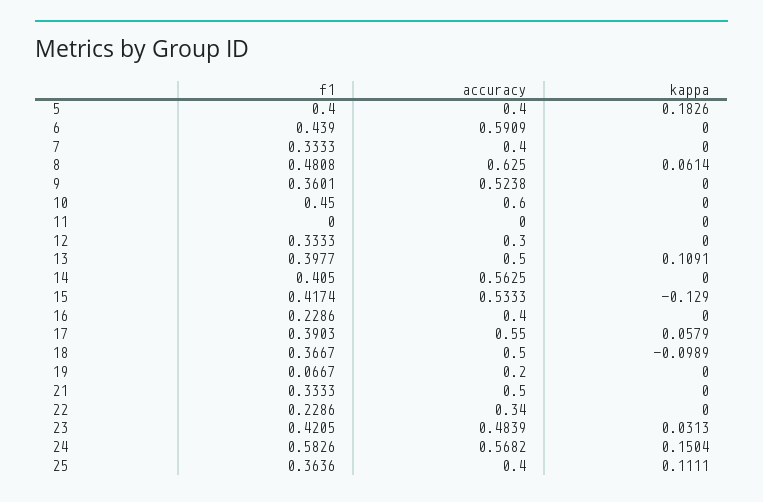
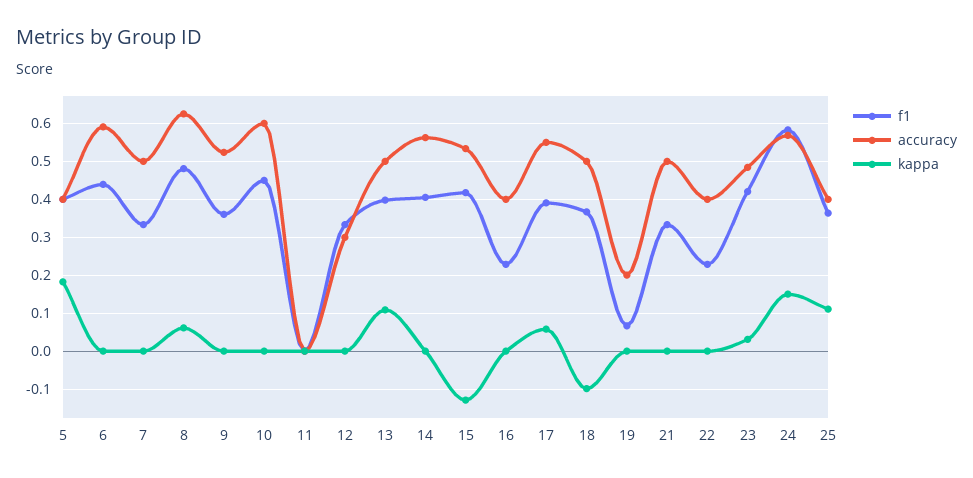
  {
    "f1": {
      "5": 0.4,
      "6": 0.439,
      "7": 0.3333,
      "8": 0.4808,
      "9": 0.3601,
      "10": 0.45,
      "11": 0,
      "12": 0.3333,
      "13": 0.3977,
      "14": 0.405,
      "15": 0.4174,
      "16": 0.2286,
      "17": 0.3903,
      "18": 0.3667,
      "19": 0.0667,
      "21": 0.3333,
      "22": 0.2286,
      "23": 0.4205,
      "24": 0.5826,
      "25": 0.3636
    },
    "accuracy": {
      "5": 0.4,
      "6": 0.5909,
-     "7": 0.4,
+     "7": 0.5,
      "8": 0.625,
      "9": 0.5238,
      "10": 0.6,
      "11": 0,
      "12": 0.3,
      "13": 0.5,
      "14": 0.5625,
      "15": 0.5333,
      "16": 0.4,
      "17": 0.55,
      "18": 0.5,
      "19": 0.2,
      "21": 0.5,
-     "22": 0.34,
+     "22": 0.4,
      "23": 0.4839,
      "24": 0.5682,
      "25": 0.4
    },
    "kappa": {
      "5": 0.1826,
      "6": 0,
      "7": 0,
      "8": 0.0614,
      "9": 0,
      "10": 0,
      "11": 0,
      "12": 0,
      "13": 0.1091,
      "14": 0,
      "15": -0.129,
      "16": 0,
      "17": 0.0579,
      "18": -0.0989,
      "19": 0,
      "21": 0,
      "22": 0,
      "23": 0.0313,
      "24": 0.1504,
      "25": 0.1111
    }
  }

